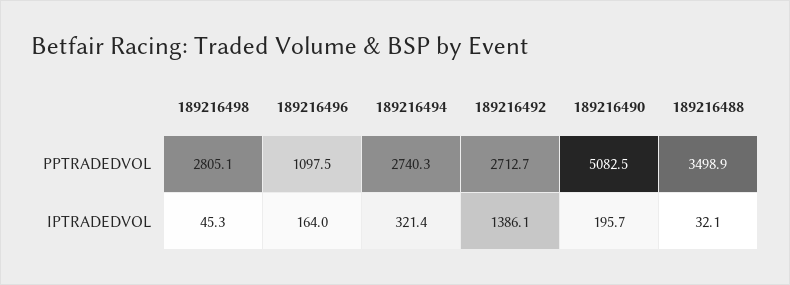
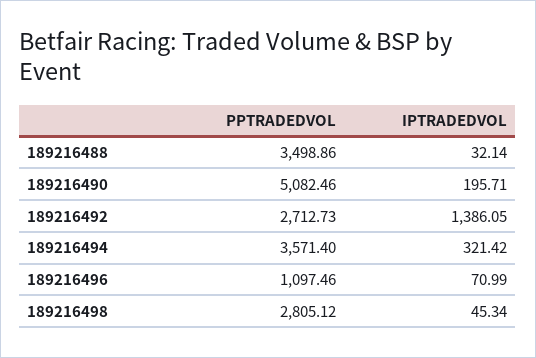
  {
    "189216498": {
      "PPTRADEDVOL": 2805.12,
      "IPTRADEDVOL": 45.34
    },
    "189216496": {
      "PPTRADEDVOL": 1097.46,
-     "IPTRADEDVOL": 164
+     "IPTRADEDVOL": 70.99
    },
    "189216494": {
-     "PPTRADEDVOL": 2740.3,
+     "PPTRADEDVOL": 3571.4,
      "IPTRADEDVOL": 321.42
    },
    "189216492": {
      "PPTRADEDVOL": 2712.73,
      "IPTRADEDVOL": 1386.05
    },
    "189216490": {
      "PPTRADEDVOL": 5082.46,
      "IPTRADEDVOL": 195.71
    },
    "189216488": {
      "PPTRADEDVOL": 3498.86,
      "IPTRADEDVOL": 32.14
    }
  }

